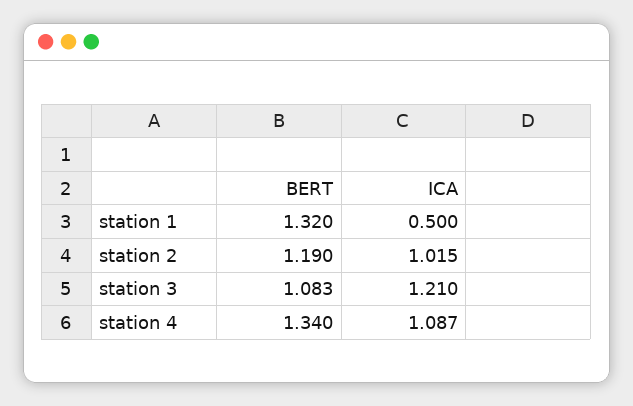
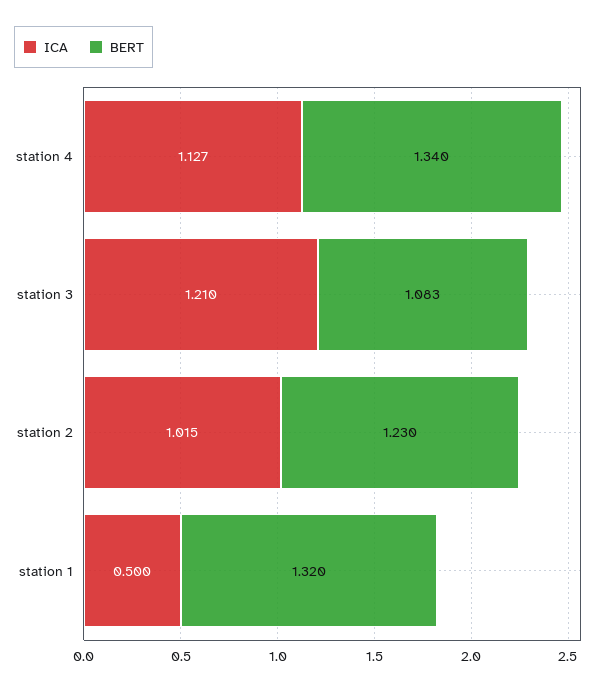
  {
    "BERT": {
      "station 1": 1.32,
-     "station 2": 1.19,
+     "station 2": 1.23,
      "station 3": 1.083,
      "station 4": 1.34
    },
    "ICA": {
      "station 1": 0.5,
      "station 2": 1.015,
      "station 3": 1.21,
-     "station 4": 1.087
+     "station 4": 1.127
    }
  }

